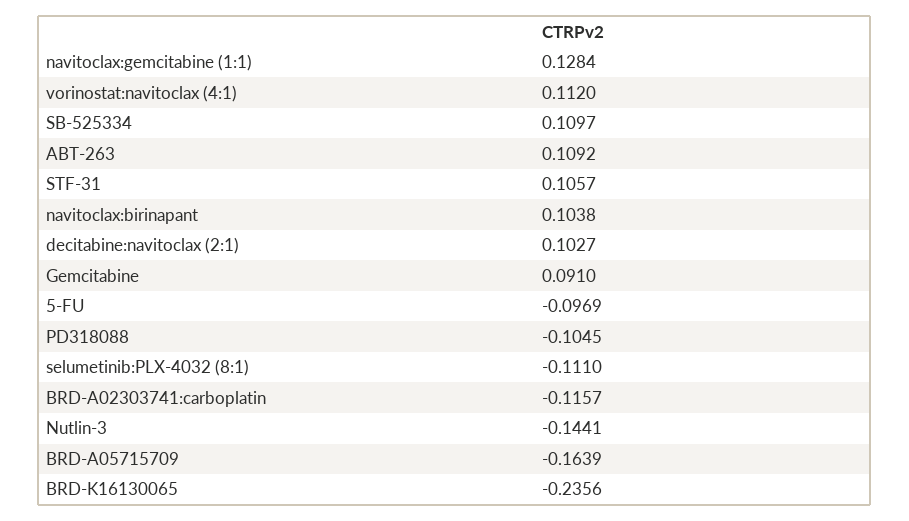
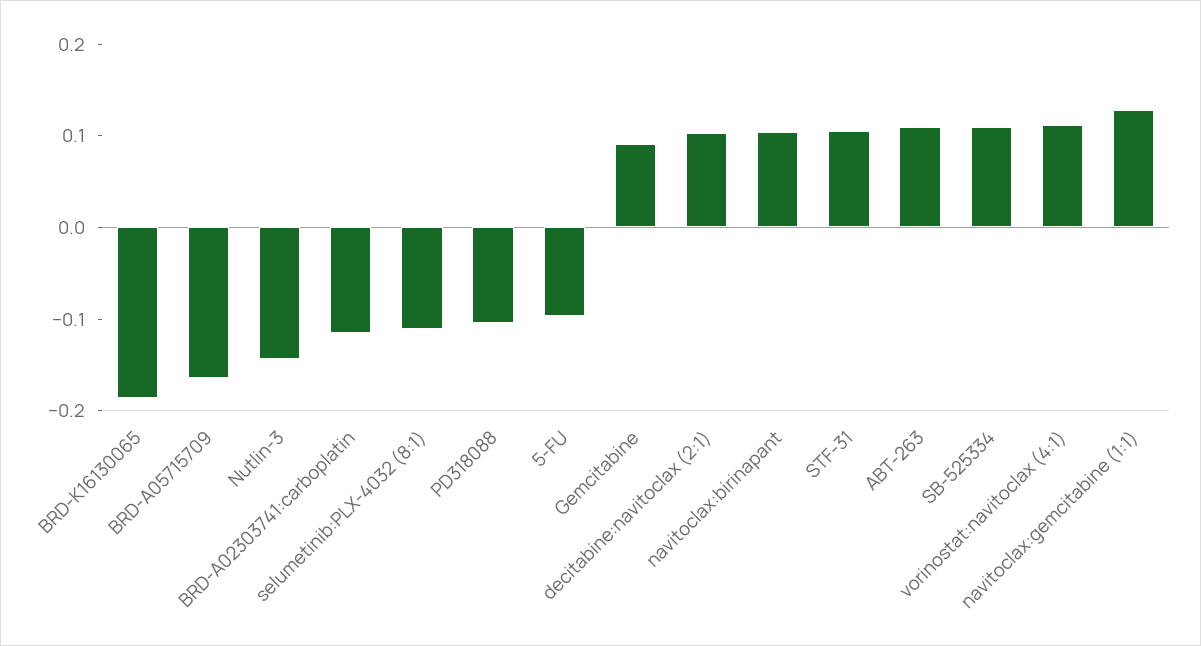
  {
    "navitoclax:gemcitabine (1:1)": 0.1284,
    "vorinostat:navitoclax (4:1)": 0.112,
    "SB-525334": 0.1097,
    "ABT-263": 0.1092,
    "STF-31": 0.1057,
    "navitoclax:birinapant": 0.1038,
    "decitabine:navitoclax (2:1)": 0.1027,
    "Gemcitabine": 0.091,
    "5-FU": -0.0969,
    "PD318088": -0.1045,
    "selumetinib:PLX-4032 (8:1)": -0.111,
    "BRD-A02303741:carboplatin": -0.1157,
    "Nutlin-3": -0.1441,
    "BRD-A05715709": -0.1639,
-   "BRD-K16130065": -0.2356
+   "BRD-K16130065": -0.18
  }

